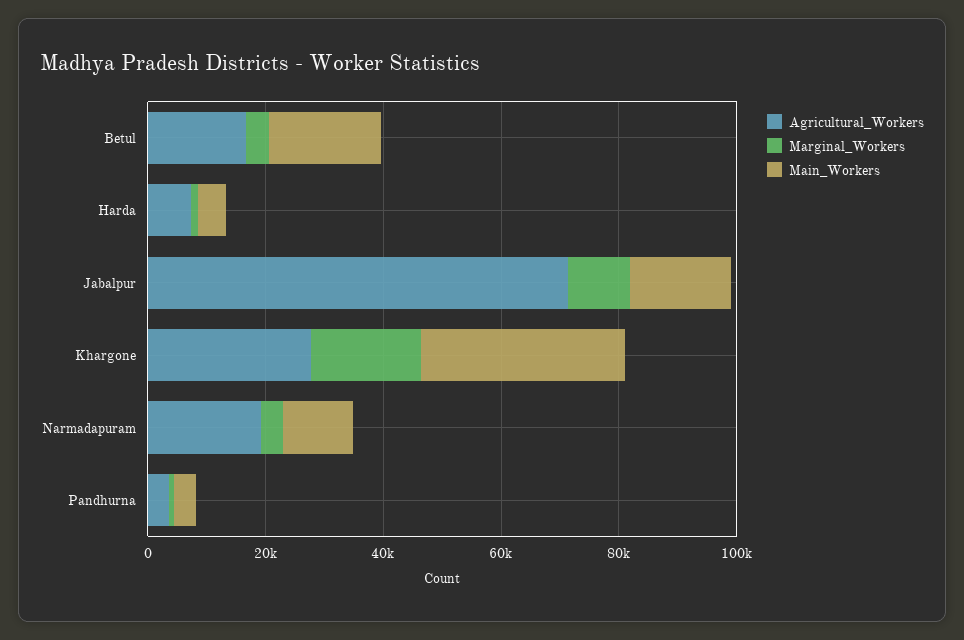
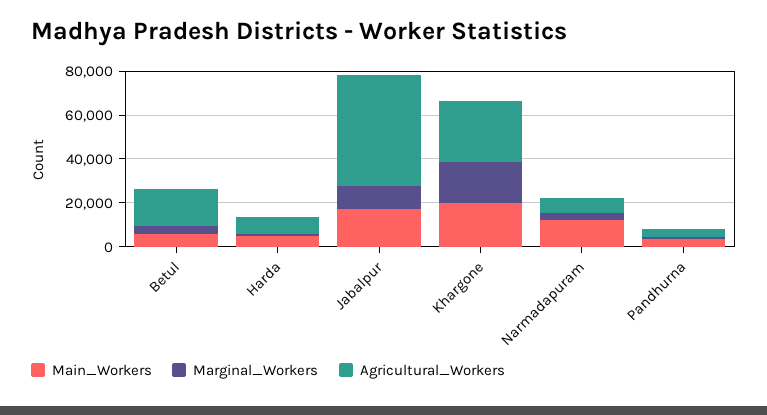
  {
    "Agricultural_Workers": {
      "Betul": 15000,
      "Harda": 5000,
-     "Jabalpur": 70000,
+     "Jabalpur": 50000,
      "Khargone": 30000,
-     "Narmadapuram": 20000,
+     "Narmadapuram": 5000,
      "Pandhurna": 5000
    },
    "Marginal_Workers": {
      "Betul": 5000,
      "Harda": 0,
      "Jabalpur": 10000,
      "Khargone": 20000,
      "Narmadapuram": 5000,
      "Pandhurna": 0
    },
    "Main_Workers": {
-     "Betul": 20000,
+     "Betul": 5000,
      "Harda": 5000,
      "Jabalpur": 15000,
-     "Khargone": 35000,
+     "Khargone": 20000,
      "Narmadapuram": 10000,
      "Pandhurna": 5000
    }
  }

